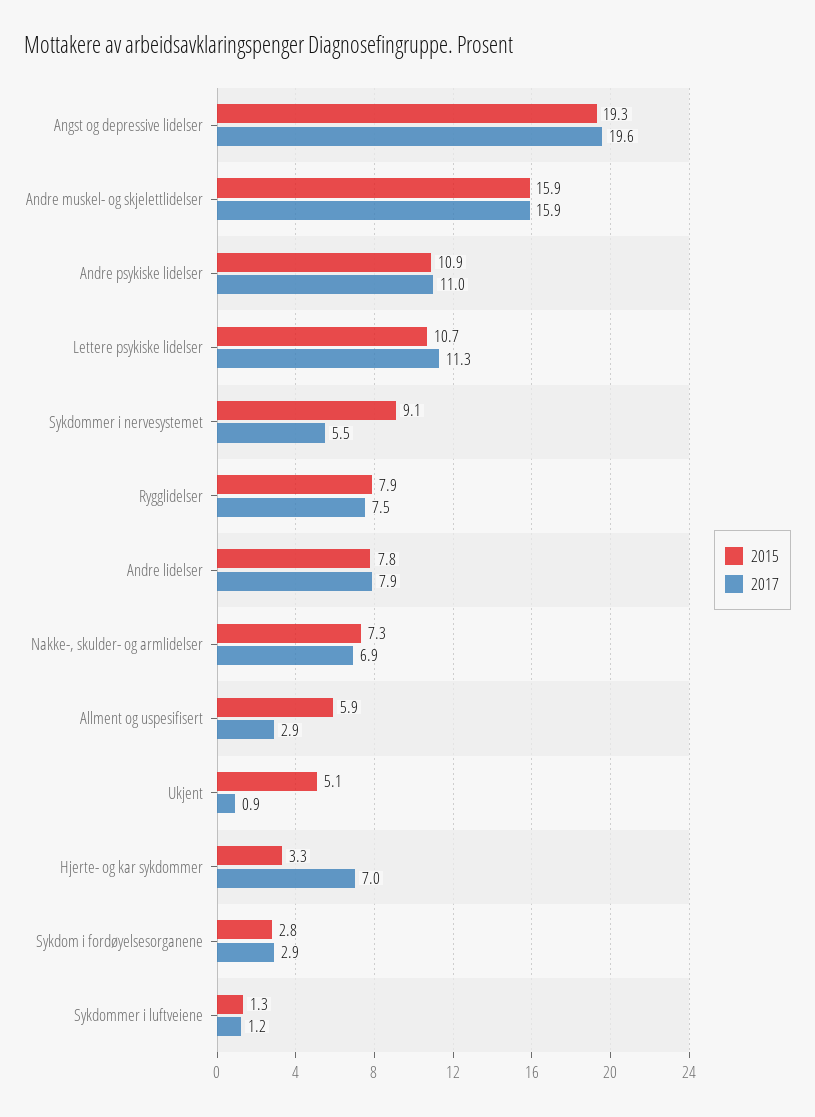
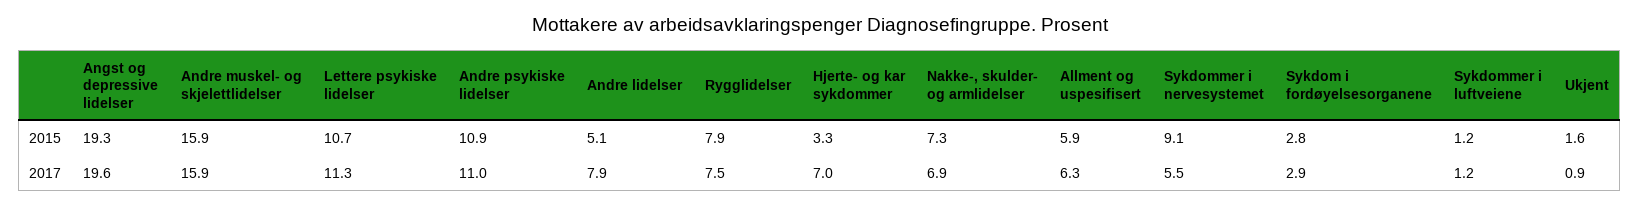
  {
    "2015": {
      "Angst og depressive lidelser": 19.3,
      "Andre muskel- og skjelettlidelser": 15.9,
      "Andre psykiske lidelser": 10.9,
      "Lettere psykiske lidelser": 10.7,
      "Sykdommer i nervesystemet": 9.1,
      "Rygglidelser": 7.9,
-     "Andre lidelser": 7.8,
+     "Andre lidelser": 5.1,
      "Nakke-, skulder- og armlidelser": 7.3,
      "Allment og uspesifisert": 5.9,
-     "Ukjent": 5.1,
+     "Ukjent": 1.6,
      "Hjerte- og kar sykdommer": 3.3,
      "Sykdom i fordøyelsesorganene": 2.8,
-     "Sykdommer i luftveiene": 1.3
+     "Sykdommer i luftveiene": 1.2
    },
    "2017": {
      "Angst og depressive lidelser": 19.6,
      "Andre muskel- og skjelettlidelser": 15.9,
      "Andre psykiske lidelser": 11,
      "Lettere psykiske lidelser": 11.3,
      "Sykdommer i nervesystemet": 5.5,
      "Rygglidelser": 7.5,
      "Andre lidelser": 7.9,
      "Nakke-, skulder- og armlidelser": 6.9,
-     "Allment og uspesifisert": 2.9,
+     "Allment og uspesifisert": 6.3,
      "Ukjent": 0.9,
      "Hjerte- og kar sykdommer": 7,
      "Sykdom i fordøyelsesorganene": 2.9,
      "Sykdommer i luftveiene": 1.2
    }
  }

